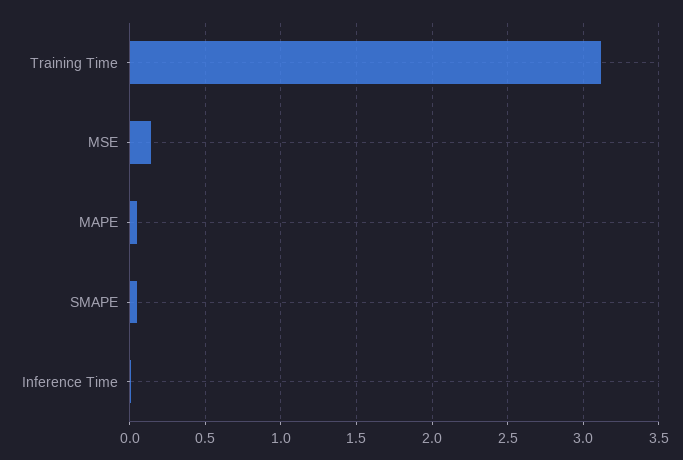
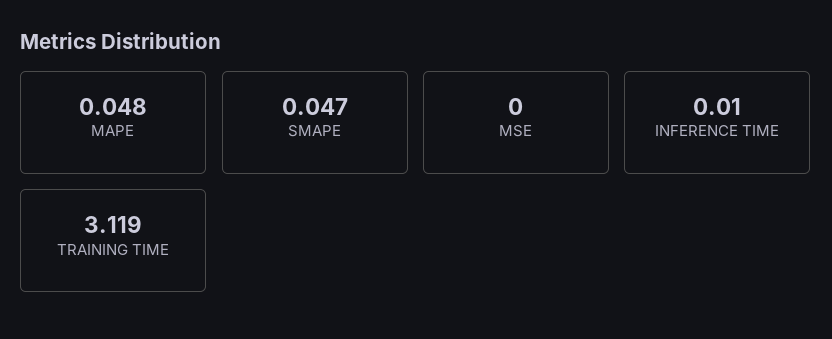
  {
    "Training Time": 3.119,
-   "MSE": 0.15,
+   "MSE": 0,
    "MAPE": 0.048,
    "SMAPE": 0.047,
    "Inference Time": 0.01
  }

